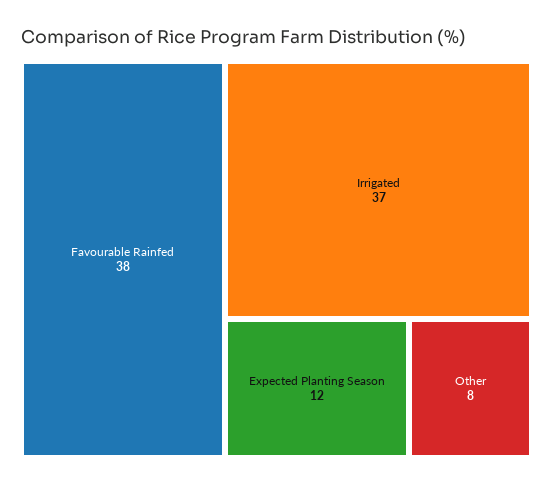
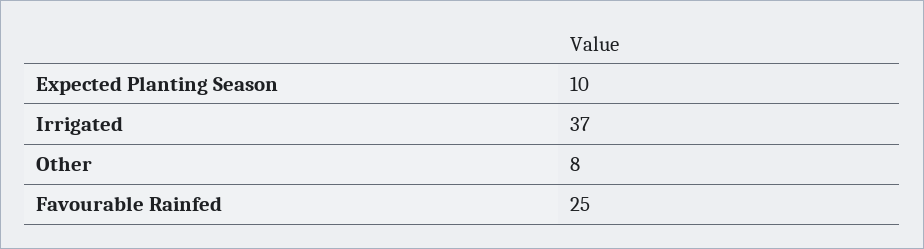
  {
-   "Favourable Rainfed": 38,
+   "Favourable Rainfed": 25,
    "Irrigated": 37,
-   "Expected Planting Season": 12,
+   "Expected Planting Season": 10,
    "Other": 8
  }

